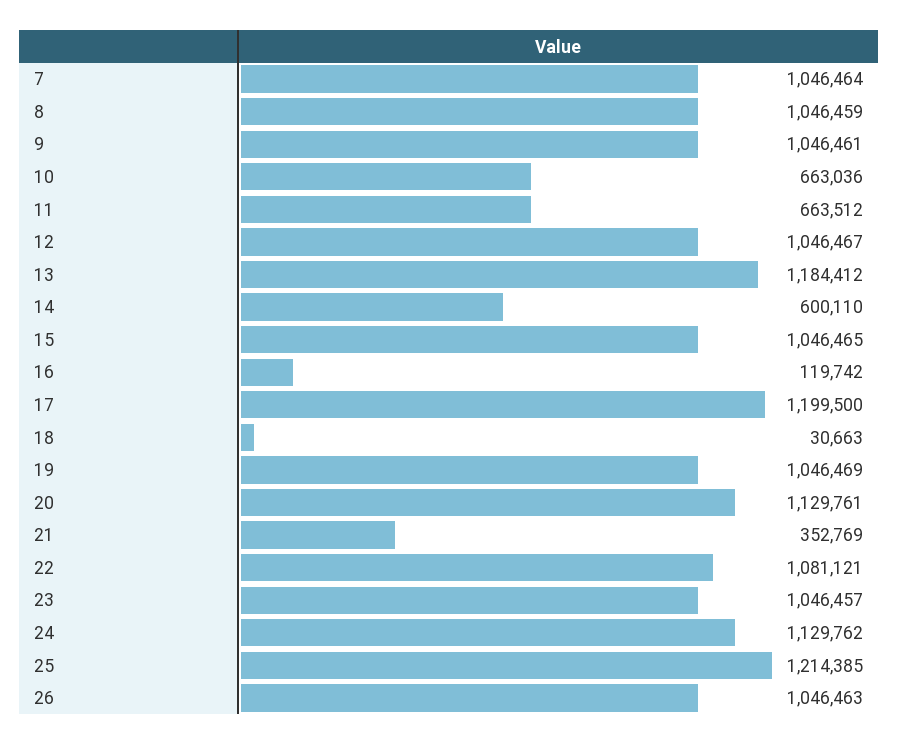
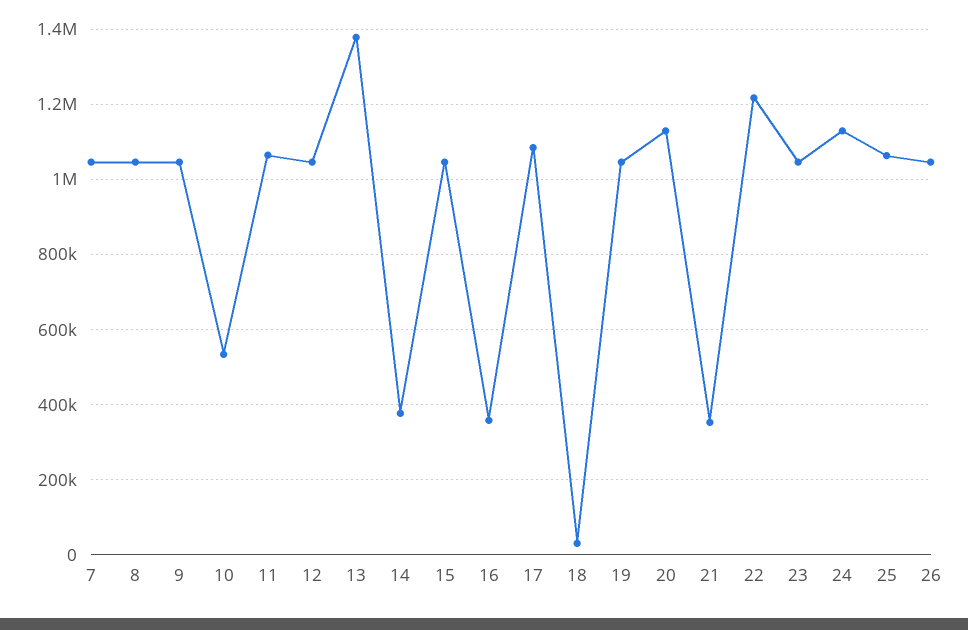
  {
    "7": 1046464,
    "8": 1046459,
    "9": 1046461,
-   "10": 663036,
+   "10": 540000,
-   "11": 663512,
+   "11": 1060000,
    "12": 1046467,
-   "13": 1184412,
+   "13": 1380000,
-   "14": 600110,
+   "14": 380000,
    "15": 1046465,
-   "16": 119742,
+   "16": 360000,
-   "17": 1199500,
+   "17": 1080000,
    "18": 30663,
    "19": 1046469,
    "20": 1129761,
    "21": 352769,
-   "22": 1081121,
+   "22": 1220000,
    "23": 1046457,
    "24": 1129762,
-   "25": 1214385,
+   "25": 1060000,
    "26": 1046463
  }

